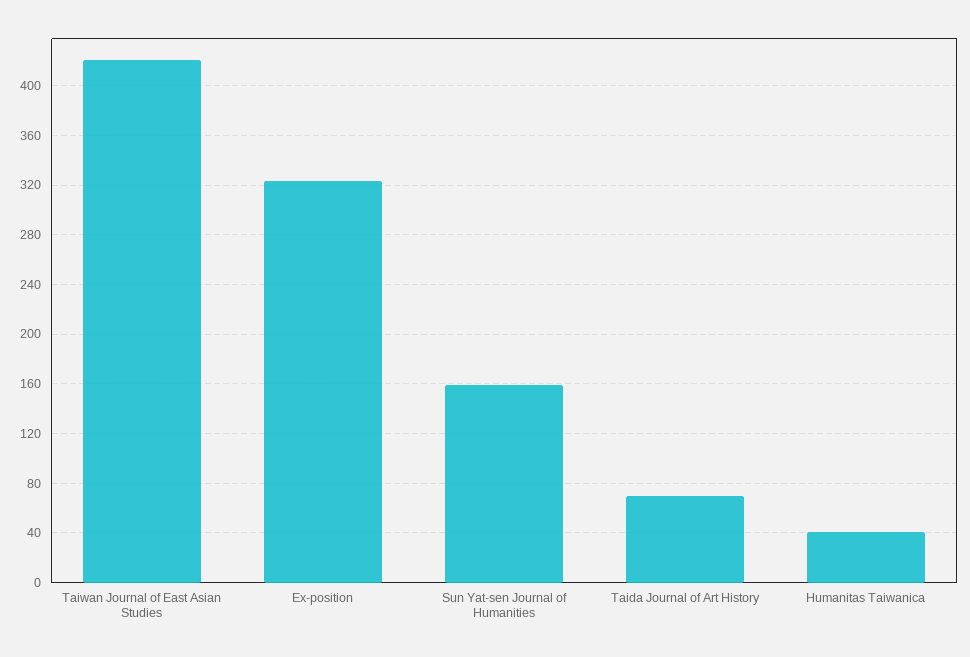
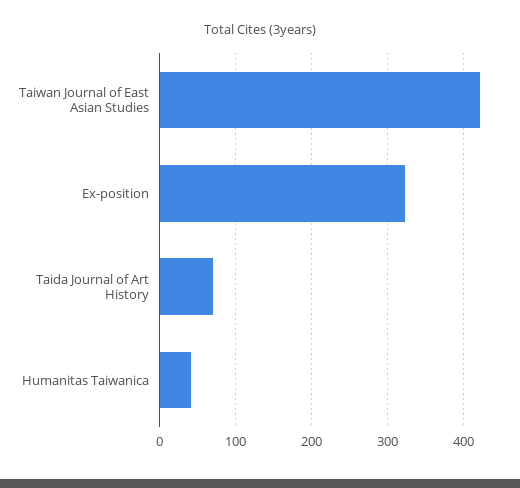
  {
    "Taiwan Journal of East Asian Studies": 420,
    "Ex-position": 325,
-   "Sun Yat-sen Journal of Humanities": 160,
    "Taida Journal of Art History": 70,
    "Humanitas Taiwanica": 40
  }

